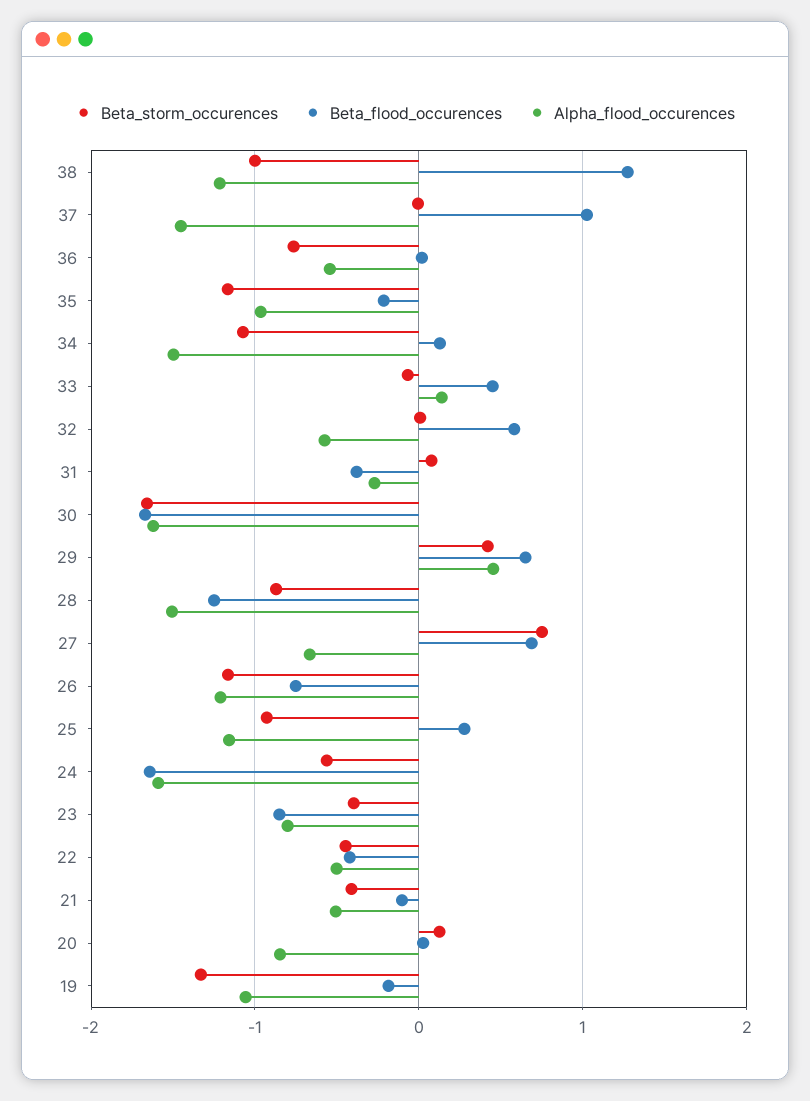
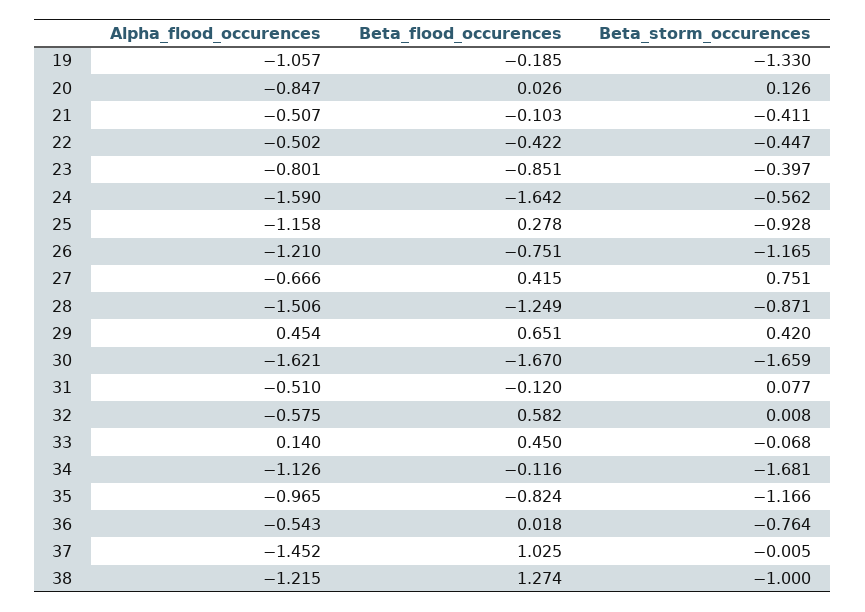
  {
    "Beta_storm_occurences": {
      "38": -1,
      "37": -0.005,
      "36": -0.764,
      "35": -1.166,
-     "34": -1.1,
+     "34": -1.681,
      "33": -0.068,
      "32": 0.008,
      "31": 0.077,
      "30": -1.659,
      "29": 0.42,
      "28": -0.871,
      "27": 0.751,
      "26": -1.165,
      "25": -0.928,
      "24": -0.562,
      "23": -0.397,
      "22": -0.447,
      "21": -0.411,
      "20": 0.126,
      "19": -1.33
    },
    "Beta_flood_occurences": {
      "38": 1.274,
      "37": 1.025,
      "36": 0.018,
-     "35": -0.2,
+     "35": -0.824,
-     "34": 0.1,
+     "34": -0.116,
      "33": 0.45,
      "32": 0.582,
-     "31": -0.4,
+     "31": -0.12,
      "30": -1.67,
      "29": 0.651,
      "28": -1.249,
-     "27": 0.7,
+     "27": 0.415,
      "26": -0.751,
      "25": 0.278,
      "24": -1.642,
      "23": -0.851,
      "22": -0.422,
      "21": -0.103,
      "20": 0.026,
      "19": -0.185
    },
    "Alpha_flood_occurences": {
      "38": -1.215,
      "37": -1.452,
      "36": -0.543,
      "35": -0.965,
-     "34": -1.5,
+     "34": -1.126,
      "33": 0.14,
      "32": -0.575,
-     "31": -0.3,
+     "31": -0.51,
      "30": -1.621,
      "29": 0.454,
      "28": -1.506,
      "27": -0.666,
      "26": -1.21,
      "25": -1.158,
      "24": -1.59,
      "23": -0.801,
      "22": -0.502,
      "21": -0.507,
      "20": -0.847,
      "19": -1.057
    }
  }

